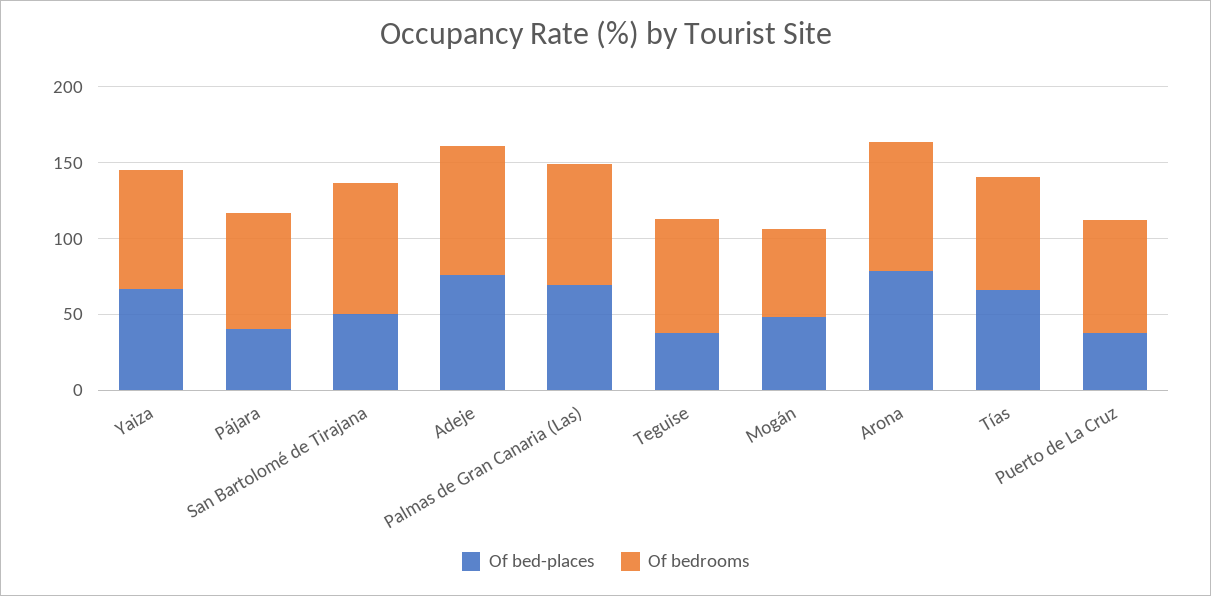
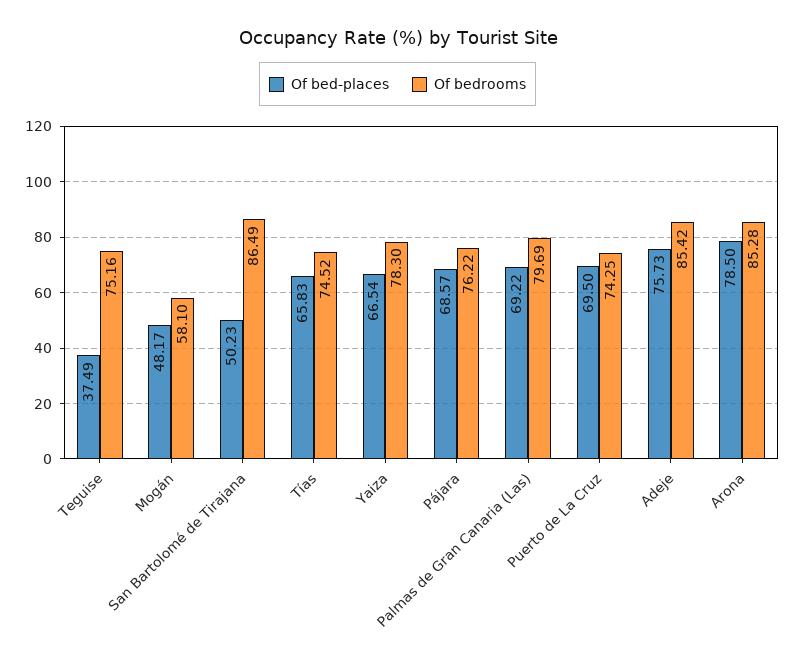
  {
    "Of bed-places": {
      "Yaiza": 66.54,
-     "Pájara": 40,
+     "Pájara": 68.57,
      "San Bartolomé de Tirajana": 50.23,
      "Adeje": 75.73,
      "Palmas de Gran Canaria (Las)": 69.22,
      "Teguise": 37.49,
      "Mogán": 48.17,
      "Arona": 78.5,
      "Tías": 65.83,
-     "Puerto de La Cruz": 40
+     "Puerto de La Cruz": 69.5
    },
    "Of bedrooms": {
      "Yaiza": 78.3,
      "Pájara": 76.22,
      "San Bartolomé de Tirajana": 86.49,
      "Adeje": 85.42,
      "Palmas de Gran Canaria (Las)": 79.69,
      "Teguise": 75.16,
      "Mogán": 58.1,
      "Arona": 85.28,
      "Tías": 74.52,
      "Puerto de La Cruz": 74.25
    }
  }

